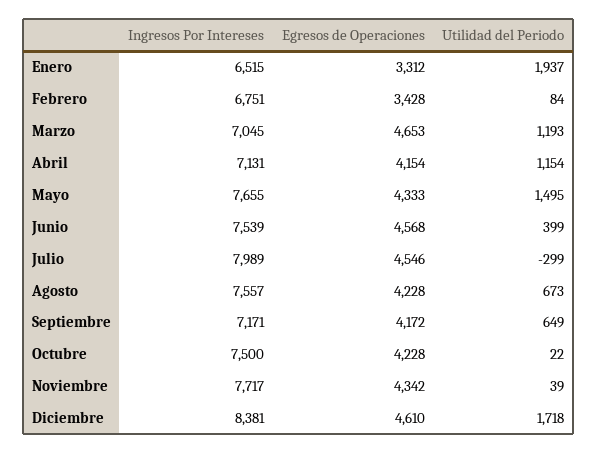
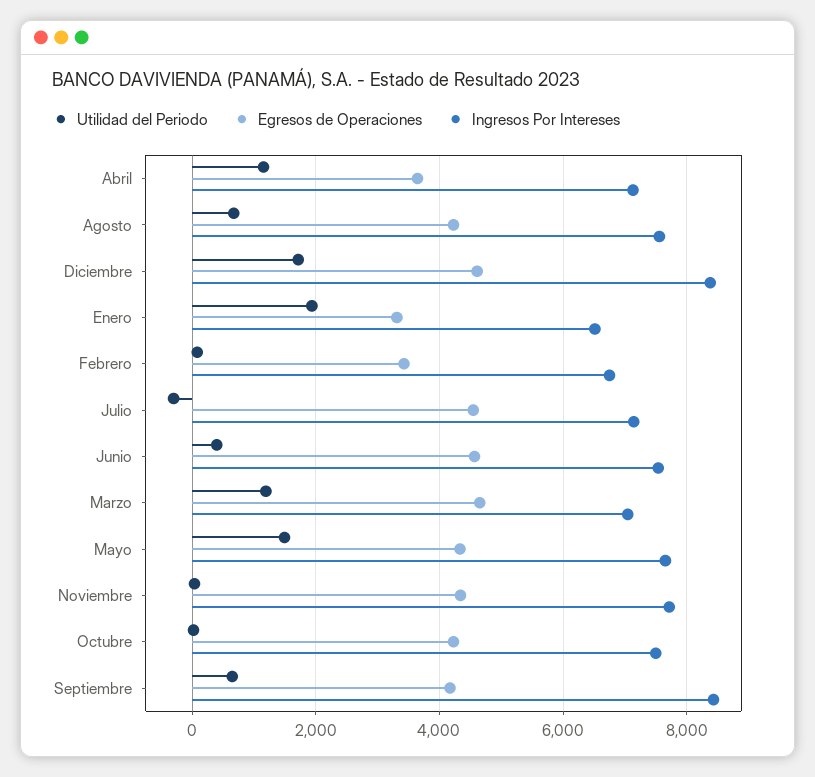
  {
    "Ingresos Por Intereses": {
      "Enero": 6515,
      "Febrero": 6751,
      "Marzo": 7045,
      "Abril": 7131,
      "Mayo": 7655,
      "Junio": 7539,
-     "Julio": 7989,
+     "Julio": 7200,
      "Agosto": 7557,
-     "Septiembre": 7171,
+     "Septiembre": 8400,
      "Octubre": 7500,
      "Noviembre": 7717,
      "Diciembre": 8381
    },
    "Egresos de Operaciones": {
      "Enero": 3312,
      "Febrero": 3428,
      "Marzo": 4653,
-     "Abril": 4154,
+     "Abril": 3600,
      "Mayo": 4333,
      "Junio": 4568,
      "Julio": 4546,
      "Agosto": 4228,
      "Septiembre": 4172,
      "Octubre": 4228,
      "Noviembre": 4342,
      "Diciembre": 4610
    },
    "Utilidad del Periodo": {
      "Enero": 1937,
      "Febrero": 84,
      "Marzo": 1193,
      "Abril": 1154,
      "Mayo": 1495,
      "Junio": 399,
      "Julio": -299,
      "Agosto": 673,
      "Septiembre": 649,
      "Octubre": 22,
      "Noviembre": 39,
      "Diciembre": 1718
    }
  }

